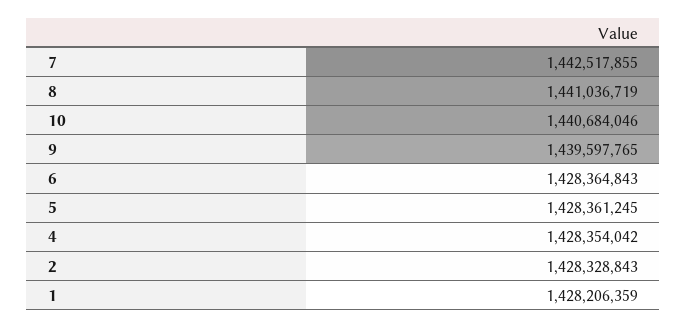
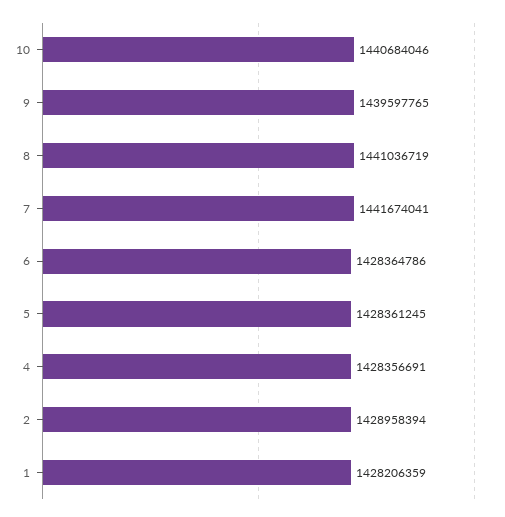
  {
-   "7": 1442517855,
+   "7": 1441674041,
    "8": 1441036719,
    "10": 1440684046,
    "9": 1439597765,
-   "6": 1428364843,
+   "6": 1428364786,
    "5": 1428361245,
-   "4": 1428354042,
+   "4": 1428356691,
-   "2": 1428328843,
+   "2": 1428958394,
    "1": 1428206359
  }

